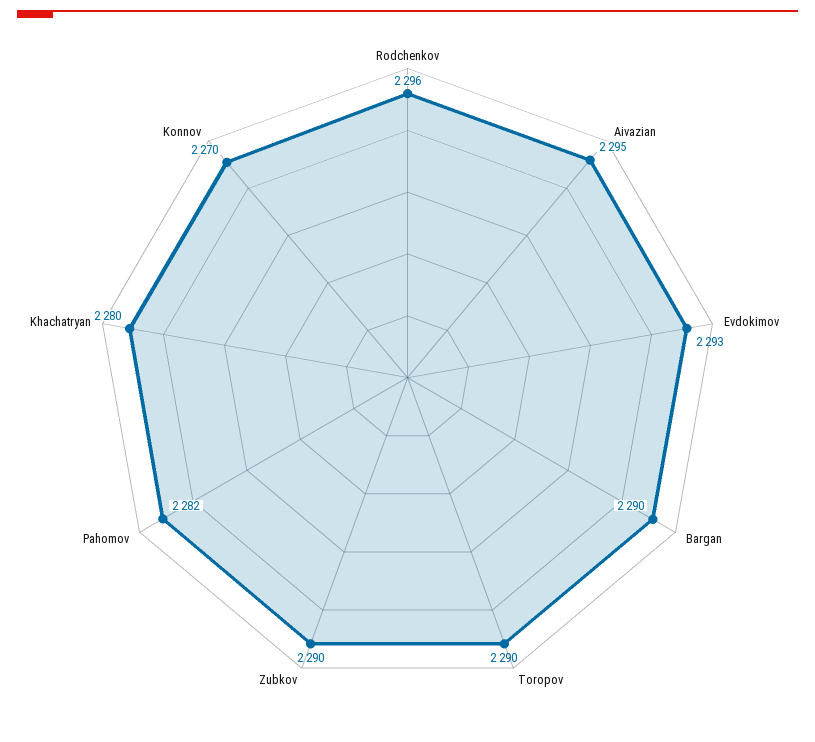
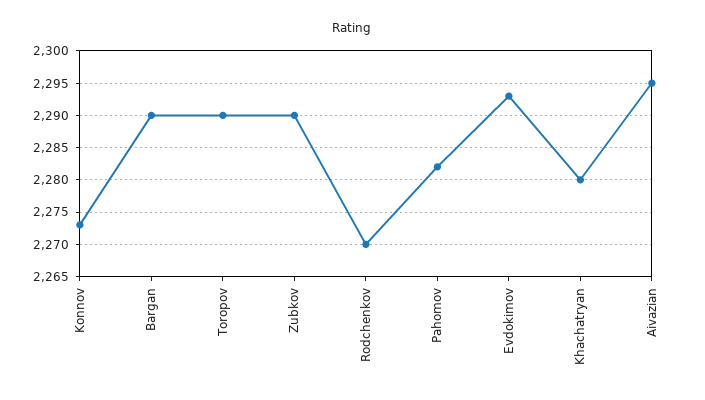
  {
-   "Rodchenkov": 2296,
+   "Rodchenkov": 2270,
    "Aivazian": 2295,
    "Evdokimov": 2293,
    "Bargan": 2290,
    "Toropov": 2290,
    "Zubkov": 2290,
    "Pahomov": 2282,
    "Khachatryan": 2280,
-   "Konnov": 2270
+   "Konnov": 2273
  }

